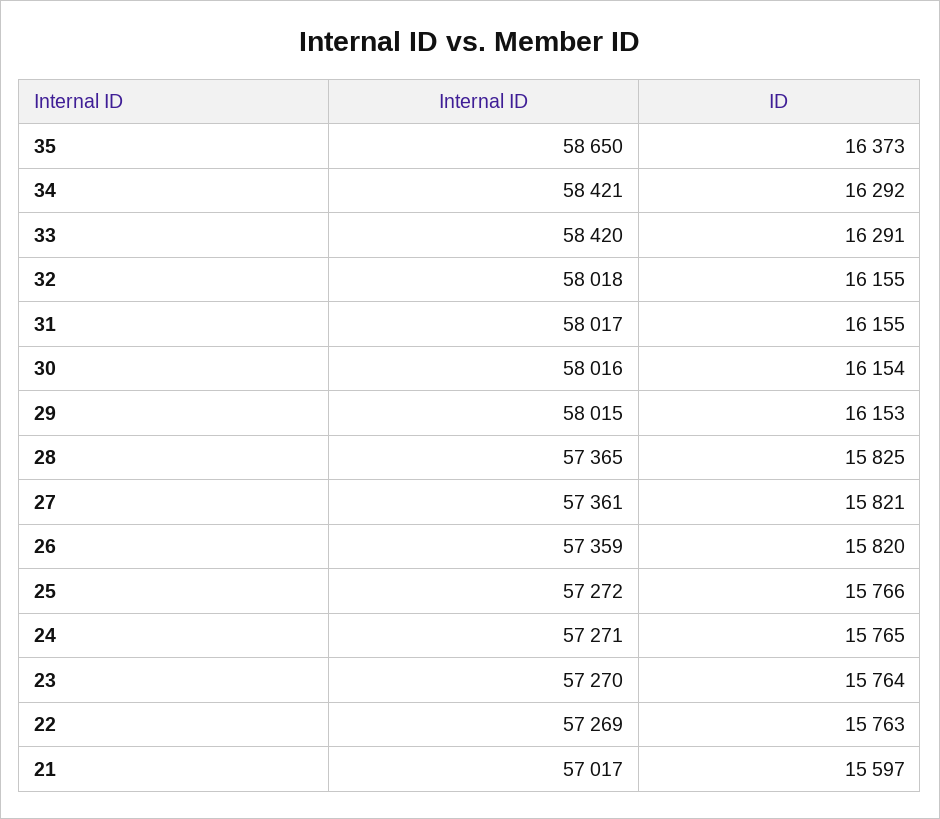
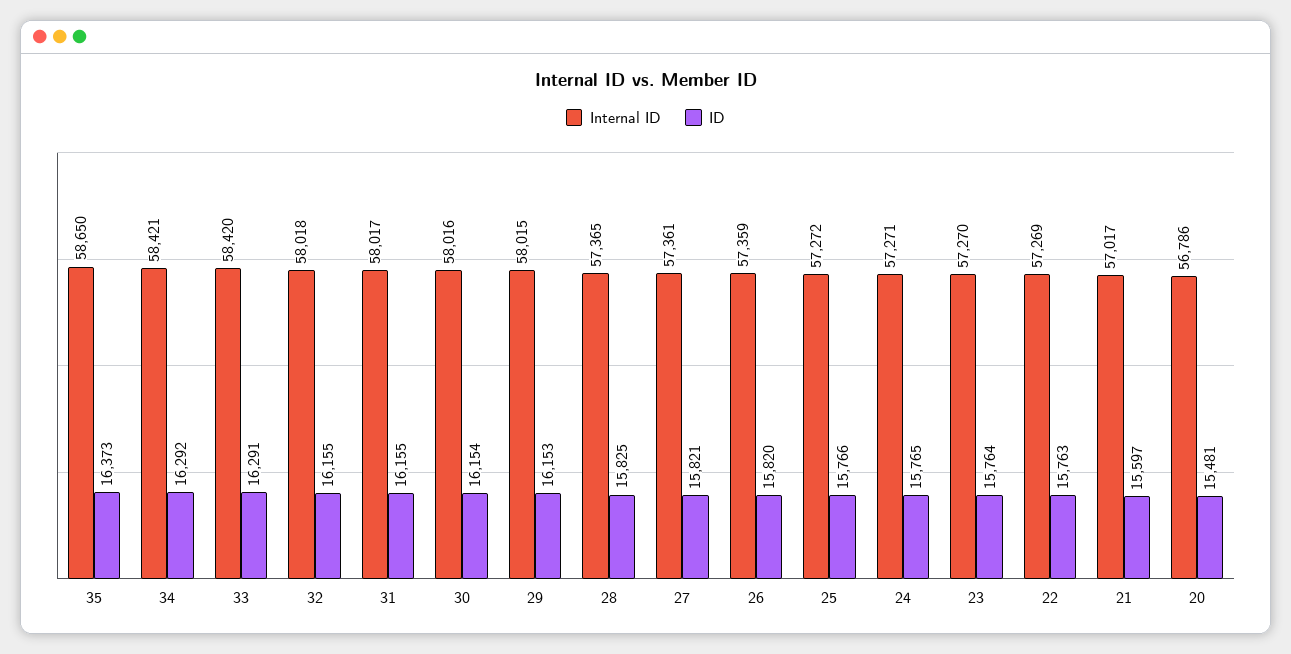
  {
    "Internal ID": {
      "35": 58650,
      "34": 58421,
      "33": 58420,
      "32": 58018,
      "31": 58017,
      "30": 58016,
      "29": 58015,
      "28": 57365,
      "27": 57361,
      "26": 57359,
      "25": 57272,
      "24": 57271,
      "23": 57270,
      "22": 57269,
-     "21": 57017
+     "21": 57017,
+     "20": 56786
    },
    "ID": {
      "35": 16373,
      "34": 16292,
      "33": 16291,
      "32": 16155,
      "31": 16155,
      "30": 16154,
      "29": 16153,
      "28": 15825,
      "27": 15821,
      "26": 15820,
      "25": 15766,
      "24": 15765,
      "23": 15764,
      "22": 15763,
-     "21": 15597
+     "21": 15597,
+     "20": 15481
    }
  }

